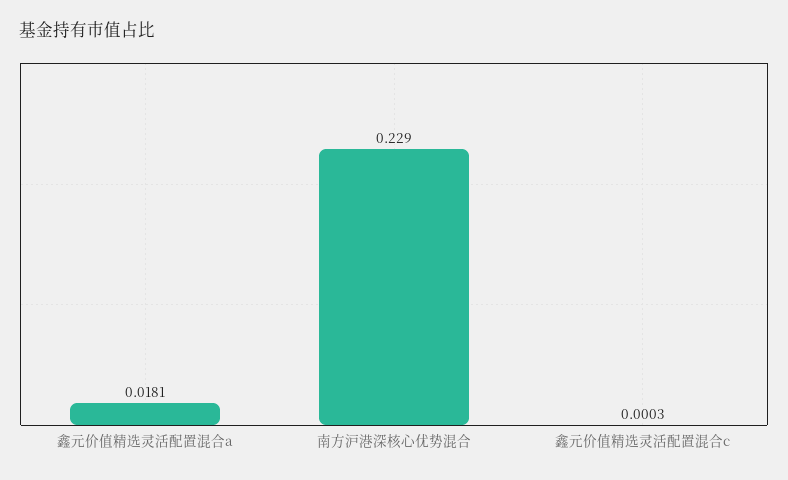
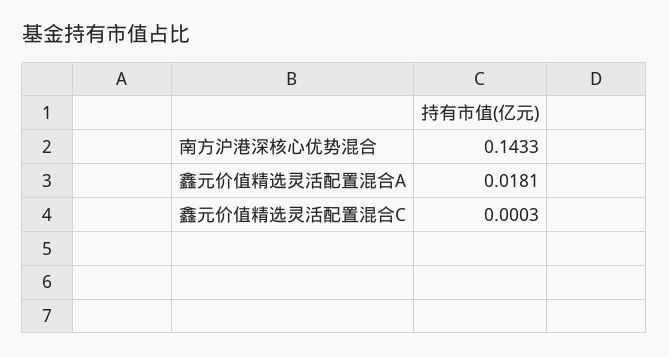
  {
    "鑫元价值精选灵活配置混合a": 0.0181,
-   "南方沪港深核心优势混合": 0.229,
+   "南方沪港深核心优势混合": 0.1433,
    "鑫元价值精选灵活配置混合c": 0.0003
  }

